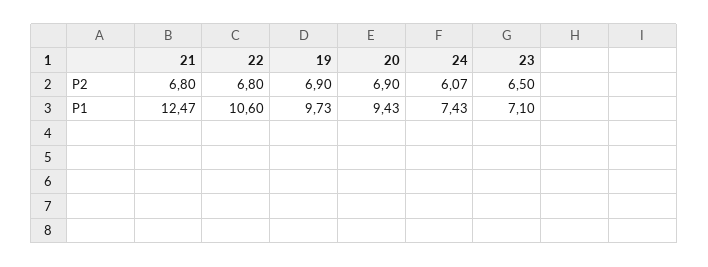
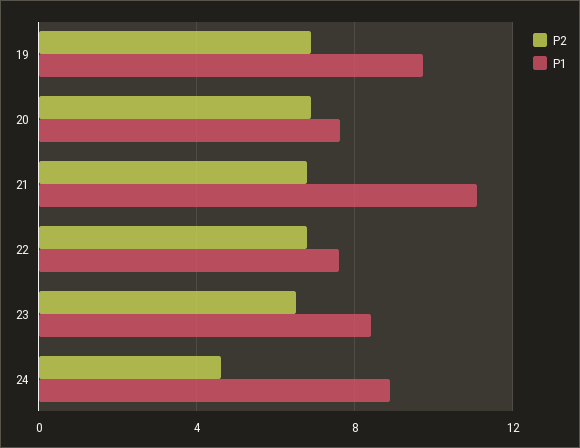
  {
    "P2": {
      "21": 6.8,
      "22": 6.8,
      "19": 6.9,
      "20": 6.9,
-     "24": 6.07,
+     "24": 4.5,
      "23": 6.5
    },
    "P1": {
-     "21": 12.47,
+     "21": 11,
-     "22": 10.6,
+     "22": 7.5,
      "19": 9.73,
-     "20": 9.43,
+     "20": 7.5,
-     "24": 7.43,
+     "24": 9,
-     "23": 7.1
+     "23": 8.5
    }
  }

